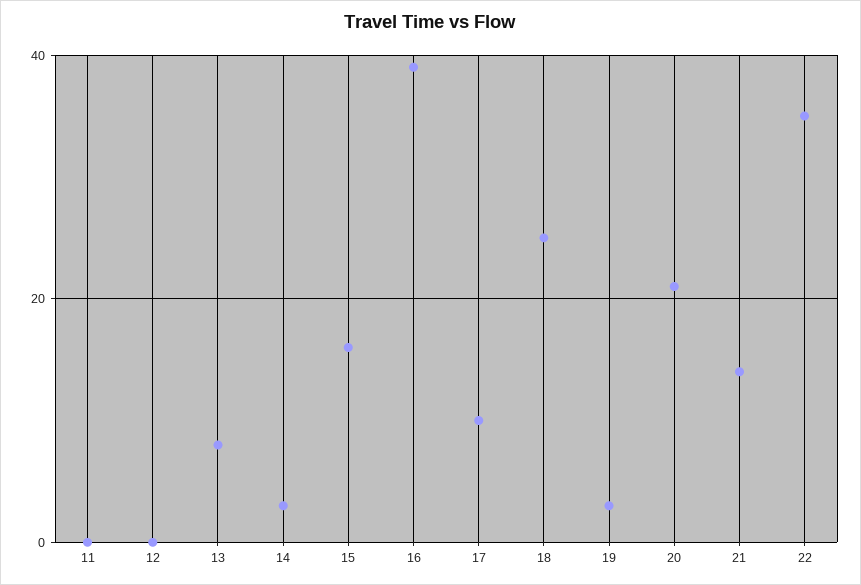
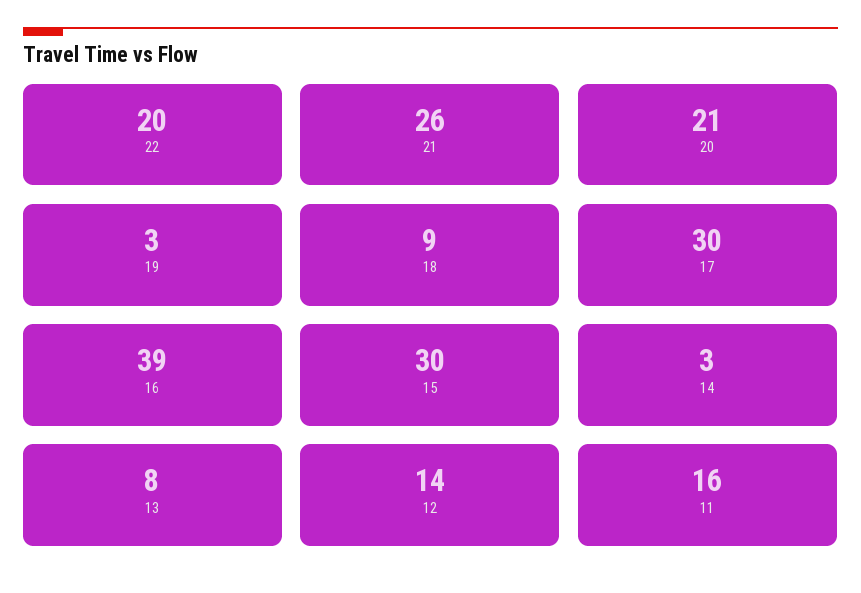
  {
-   "11": 0,
+   "11": 16,
-   "12": 0,
+   "12": 14,
    "13": 8,
    "14": 3,
-   "15": 15,
+   "15": 30,
    "16": 39,
-   "17": 10,
+   "17": 30,
-   "18": 25,
+   "18": 9,
    "19": 3,
    "20": 21,
-   "21": 15,
+   "21": 26,
-   "22": 35
+   "22": 20
  }

